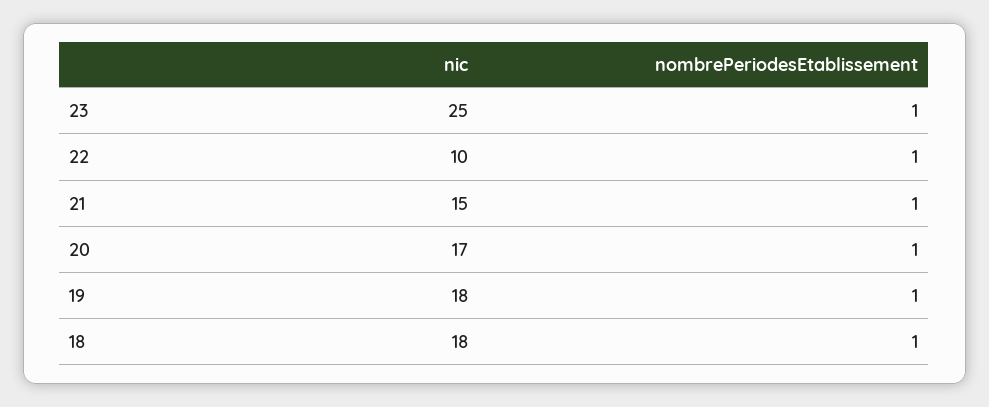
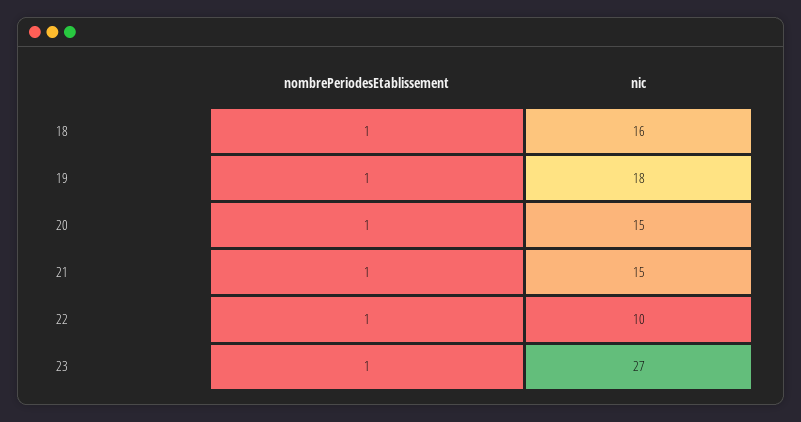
  {
    "nic": {
-     "23": 25,
+     "23": 27,
      "22": 10,
      "21": 15,
-     "20": 17,
+     "20": 15,
      "19": 18,
-     "18": 18
+     "18": 16
    },
    "nombrePeriodesEtablissement": {
      "23": 1,
      "22": 1,
      "21": 1,
      "20": 1,
      "19": 1,
      "18": 1
    }
  }

